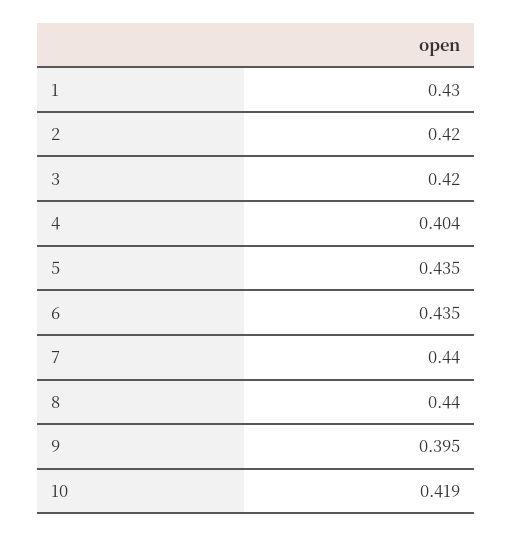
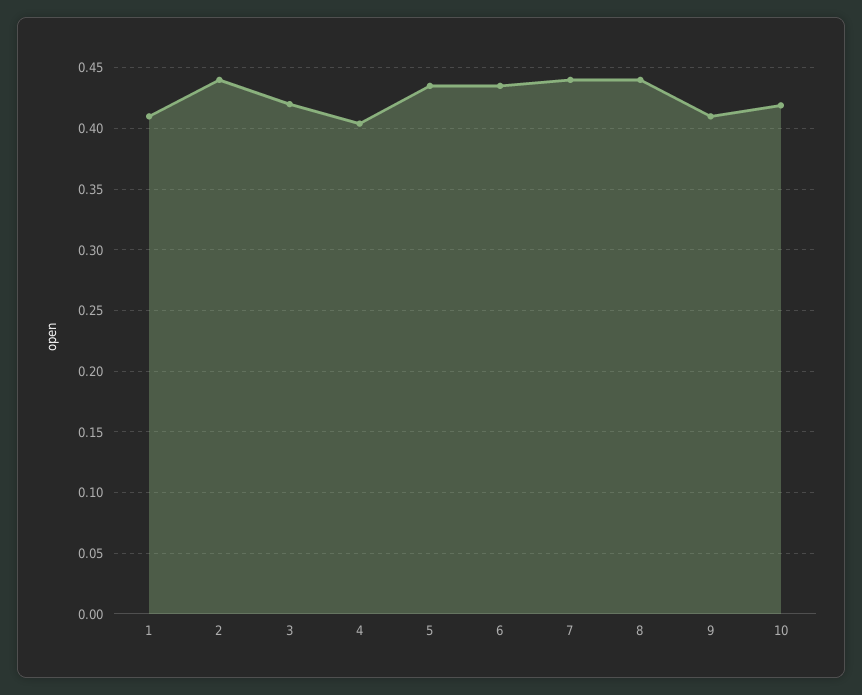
  {
-   "1": 0.43,
+   "1": 0.41,
-   "2": 0.42,
+   "2": 0.44,
    "3": 0.42,
    "4": 0.404,
    "5": 0.435,
    "6": 0.435,
    "7": 0.44,
    "8": 0.44,
-   "9": 0.395,
+   "9": 0.41,
    "10": 0.419
  }

